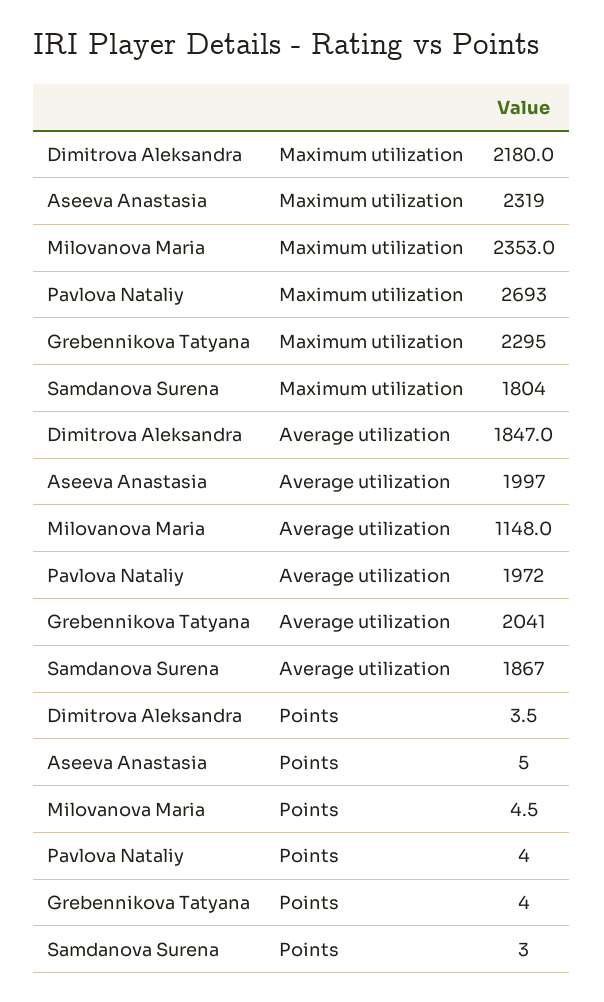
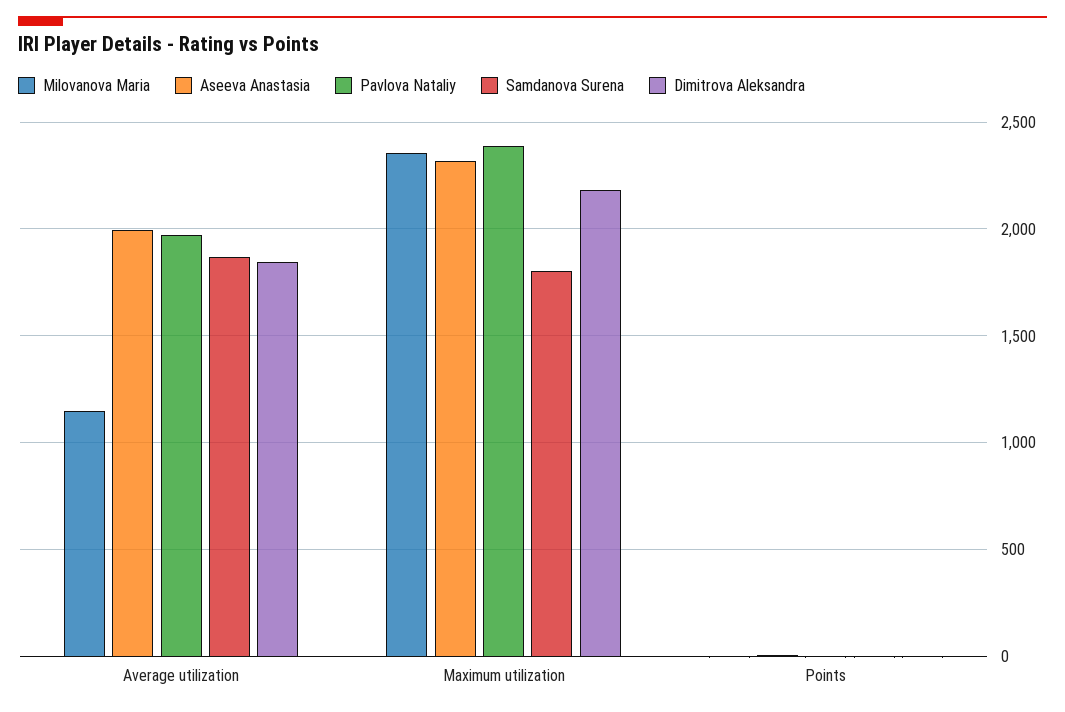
  {
    "Dimitrova Aleksandra": {
      "Maximum utilization": 2180,
      "Average utilization": 1847,
      "Points": 3.5
    },
    "Aseeva Anastasia": {
      "Maximum utilization": 2319,
      "Average utilization": 1997,
      "Points": 5
    },
    "Milovanova Maria": {
      "Maximum utilization": 2353,
      "Average utilization": 1148,
      "Points": 4.5
    },
    "Pavlova Nataliy": {
-     "Maximum utilization": 2693,
+     "Maximum utilization": 2400,
      "Average utilization": 1972,
      "Points": 4
    },
-   "Grebennikova Tatyana": {
-     "Maximum utilization": 2295,
-     "Average utilization": 2041,
-     "Points": 4
-   },
    "Samdanova Surena": {
      "Maximum utilization": 1804,
      "Average utilization": 1867,
      "Points": 3
    }
  }

